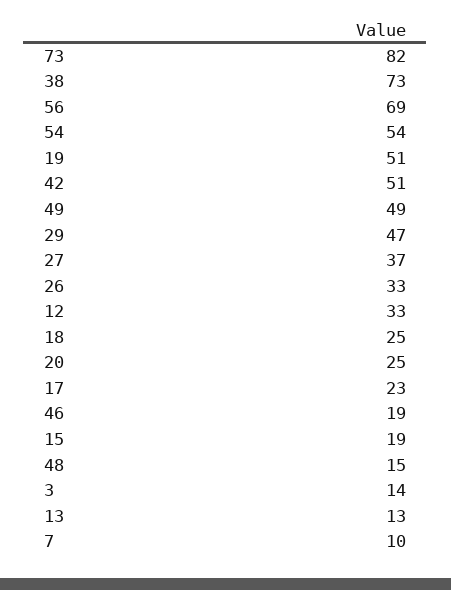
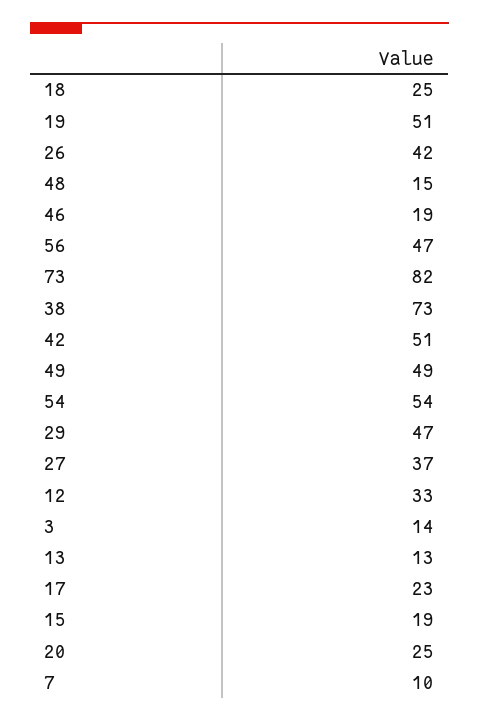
  {
    "73": 82,
    "38": 73,
-   "56": 69,
+   "56": 47,
    "54": 54,
    "19": 51,
    "42": 51,
    "49": 49,
    "29": 47,
    "27": 37,
-   "26": 33,
+   "26": 42,
    "12": 33,
    "18": 25,
    "20": 25,
    "17": 23,
    "46": 19,
    "15": 19,
    "48": 15,
    "3": 14,
    "13": 13,
    "7": 10
  }

